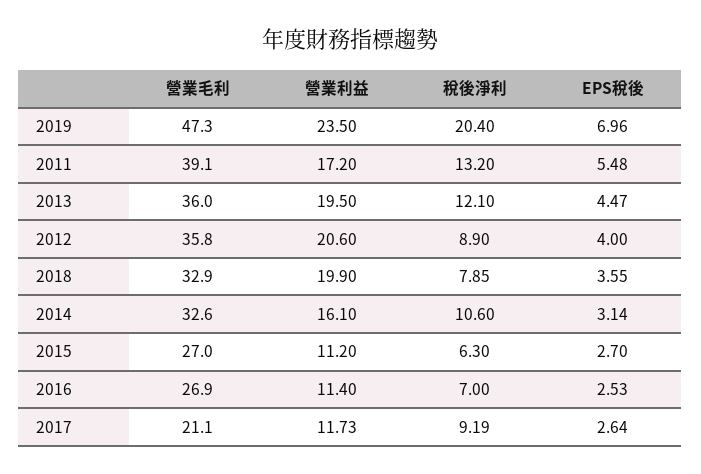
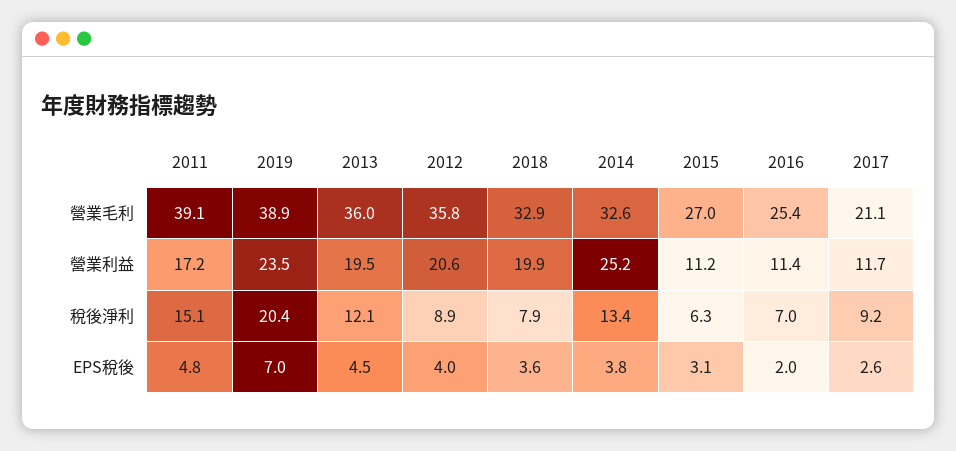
  {
    "營業毛利": {
-     "2019": 47.3,
+     "2019": 38.9,
      "2011": 39.1,
      "2013": 36,
      "2012": 35.8,
      "2018": 32.9,
      "2014": 32.6,
      "2015": 27,
-     "2016": 26.9,
+     "2016": 25.4,
      "2017": 21.1
    },
    "營業利益": {
      "2019": 23.5,
      "2011": 17.2,
      "2013": 19.5,
      "2012": 20.6,
      "2018": 19.9,
-     "2014": 16.1,
+     "2014": 25.2,
      "2015": 11.2,
      "2016": 11.4,
      "2017": 11.73
    },
    "稅後淨利": {
      "2019": 20.4,
-     "2011": 13.2,
+     "2011": 15.1,
      "2013": 12.1,
      "2012": 8.9,
      "2018": 7.85,
-     "2014": 10.6,
+     "2014": 13.4,
      "2015": 6.3,
      "2016": 7,
      "2017": 9.19
    },
    "EPS稅後": {
      "2019": 6.96,
-     "2011": 5.48,
+     "2011": 4.8,
      "2013": 4.47,
      "2012": 4,
      "2018": 3.55,
-     "2014": 3.14,
+     "2014": 3.8,
-     "2015": 2.7,
+     "2015": 3.1,
-     "2016": 2.53,
+     "2016": 2,
      "2017": 2.64
    }
  }

